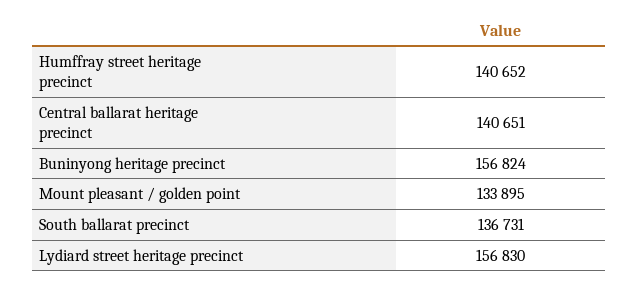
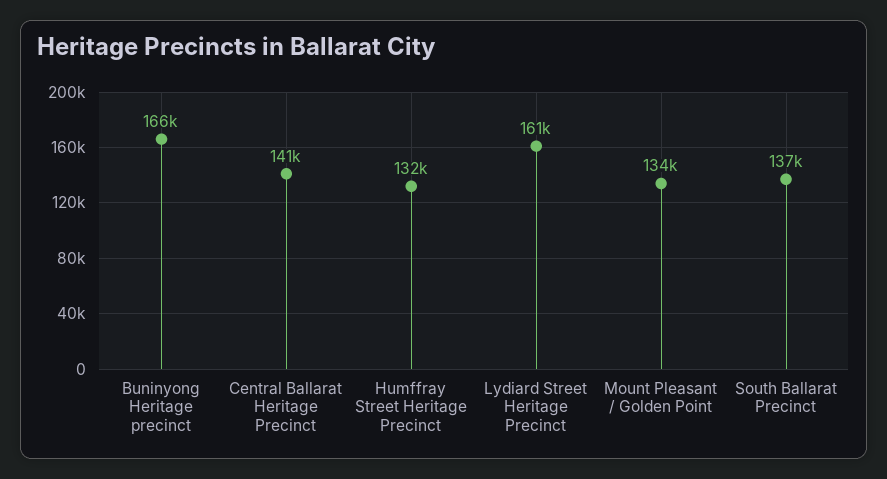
  {
-   "Humffray street heritage precinct": 140652,
+   "Humffray street heritage precinct": 132000,
    "Central ballarat heritage precinct": 140651,
-   "Buninyong heritage precinct": 156824,
+   "Buninyong heritage precinct": 166000,
    "Mount pleasant / golden point": 133895,
    "South ballarat precinct": 136731,
-   "Lydiard street heritage precinct": 156830
+   "Lydiard street heritage precinct": 161000
  }

